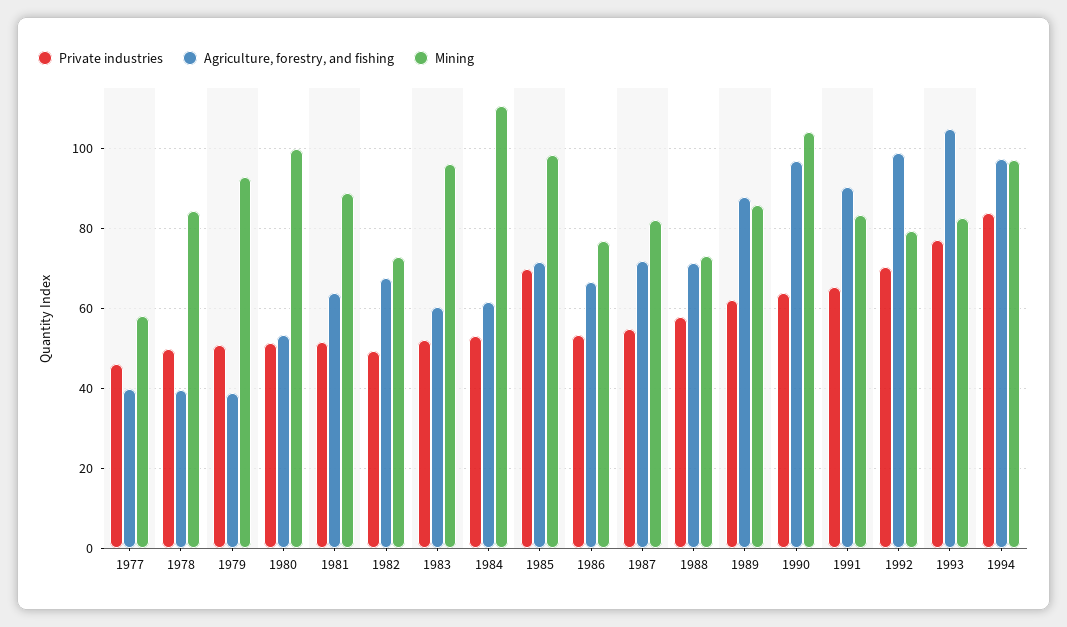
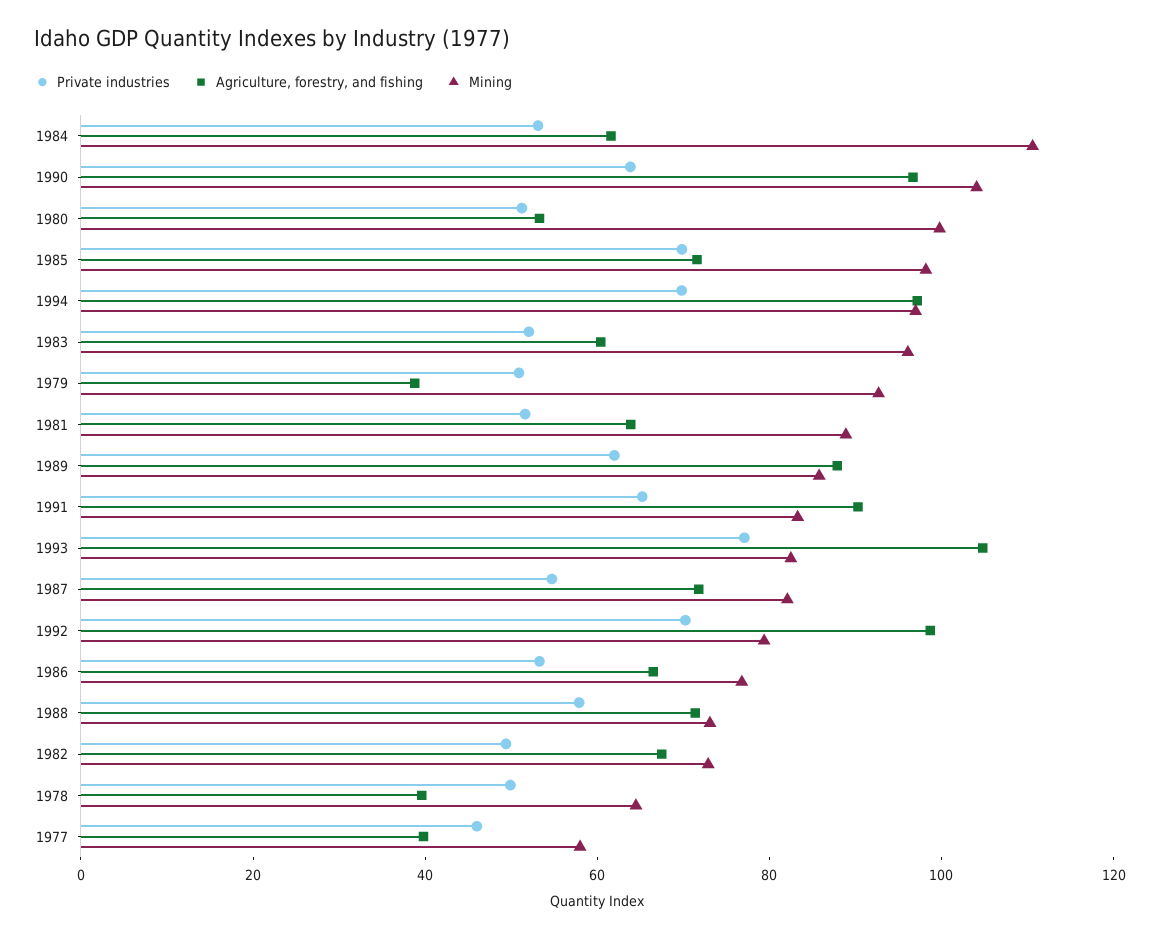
  {
    "Private industries": {
      "1977": 46,
      "1978": 50,
      "1979": 50,
      "1980": 52,
      "1981": 52,
      "1982": 50,
      "1983": 52,
      "1984": 54,
      "1985": 70,
      "1986": 54,
      "1987": 54,
      "1988": 58,
      "1989": 62,
      "1990": 64,
      "1991": 66,
      "1992": 70,
      "1993": 78,
-     "1994": 84
+     "1994": 70
    },
    "Agriculture, forestry, and fishing": {
      "1977": 40,
      "1978": 40,
      "1979": 38,
      "1980": 54,
      "1981": 64,
      "1982": 68,
      "1983": 60,
      "1984": 62,
      "1985": 72,
      "1986": 66,
      "1987": 72,
      "1988": 72,
      "1989": 88,
      "1990": 96,
      "1991": 90,
      "1992": 98,
      "1993": 104,
      "1994": 98
    },
    "Mining": {
      "1977": 58,
-     "1978": 84,
+     "1978": 65,
      "1979": 92,
      "1980": 100,
      "1981": 88,
      "1982": 72,
      "1983": 96,
      "1984": 110,
      "1985": 98,
      "1986": 76,
      "1987": 82,
      "1988": 74,
      "1989": 86,
      "1990": 104,
      "1991": 84,
      "1992": 80,
      "1993": 82,
      "1994": 98
    }
  }

